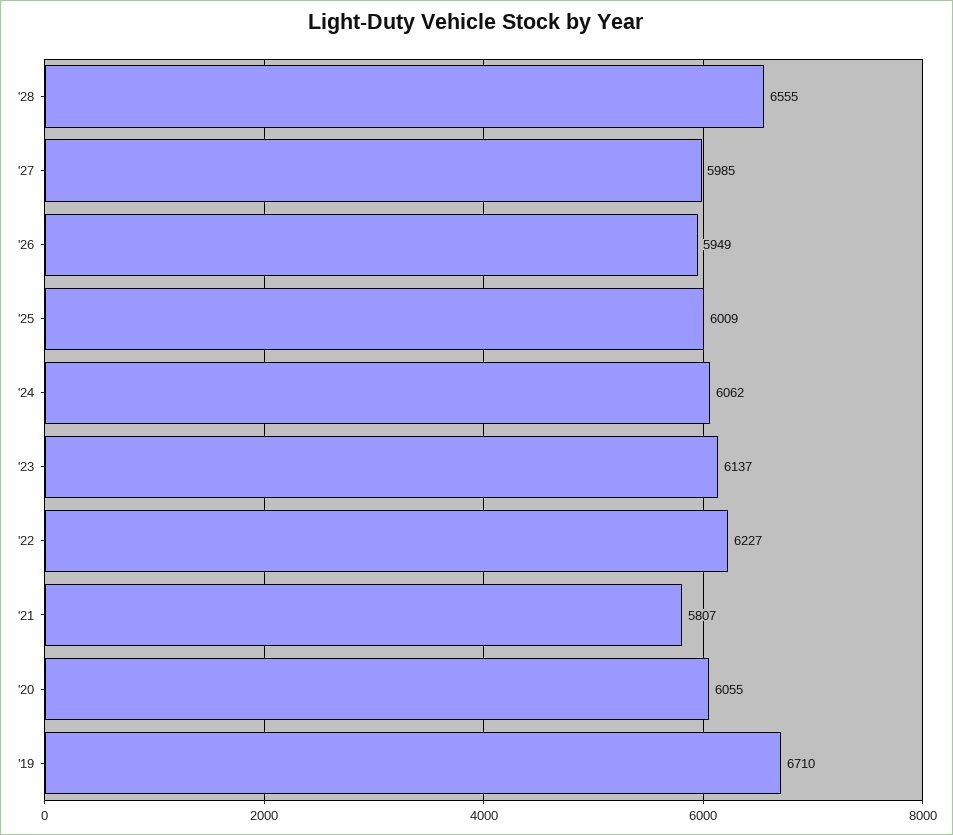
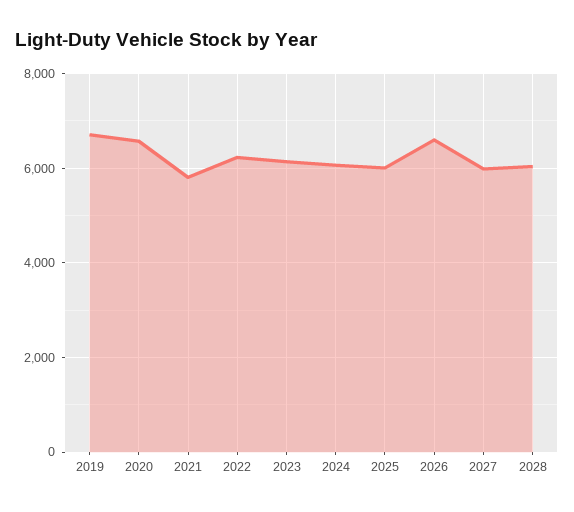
  {
-   "'28": 6555,
+   "'28": 6000,
    "'27": 5985,
-   "'26": 5949,
+   "'26": 6600,
    "'25": 6009,
    "'24": 6062,
    "'23": 6137,
    "'22": 6227,
    "'21": 5807,
-   "'20": 6055,
+   "'20": 6600,
    "'19": 6710
  }

